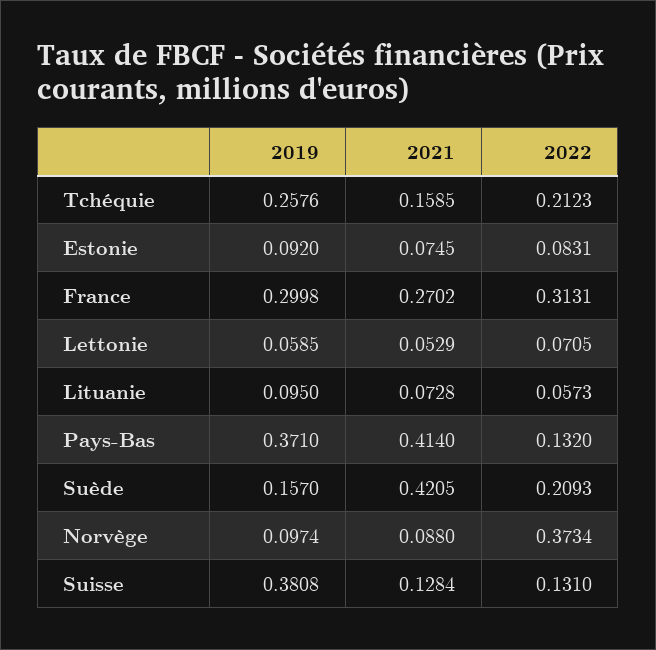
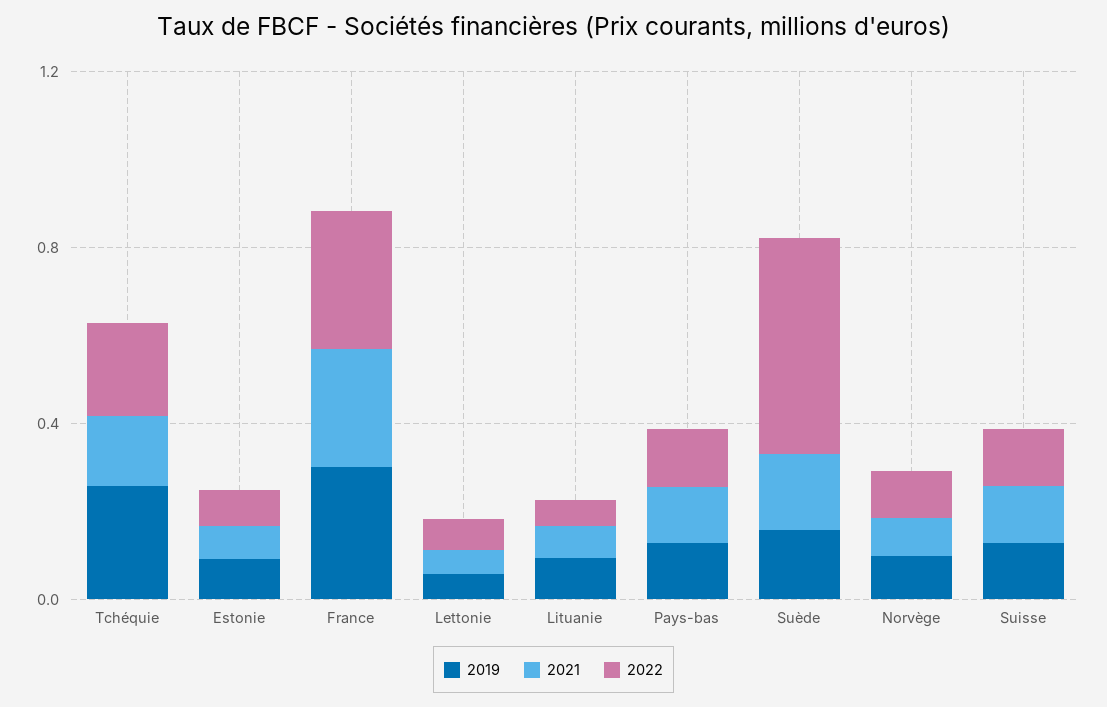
  {
    "2019": {
      "Tchéquie": 0.2576,
      "Estonie": 0.092,
      "France": 0.2998,
      "Lettonie": 0.0585,
      "Lituanie": 0.095,
-     "Pays-Bas": 0.371,
+     "Pays-Bas": 0.1,
      "Suède": 0.157,
      "Norvège": 0.0974,
-     "Suisse": 0.3808
+     "Suisse": 0.1
    },
    "2021": {
      "Tchéquie": 0.1585,
      "Estonie": 0.0745,
      "France": 0.2702,
      "Lettonie": 0.0529,
      "Lituanie": 0.0728,
-     "Pays-Bas": 0.414,
+     "Pays-Bas": 0.1,
-     "Suède": 0.4205,
+     "Suède": 0.2,
      "Norvège": 0.088,
      "Suisse": 0.1284
    },
    "2022": {
      "Tchéquie": 0.2123,
      "Estonie": 0.0831,
      "France": 0.3131,
      "Lettonie": 0.0705,
      "Lituanie": 0.0573,
      "Pays-Bas": 0.132,
-     "Suède": 0.2093,
+     "Suède": 0.5,
-     "Norvège": 0.3734,
+     "Norvège": 0.1,
      "Suisse": 0.131
    }
  }

